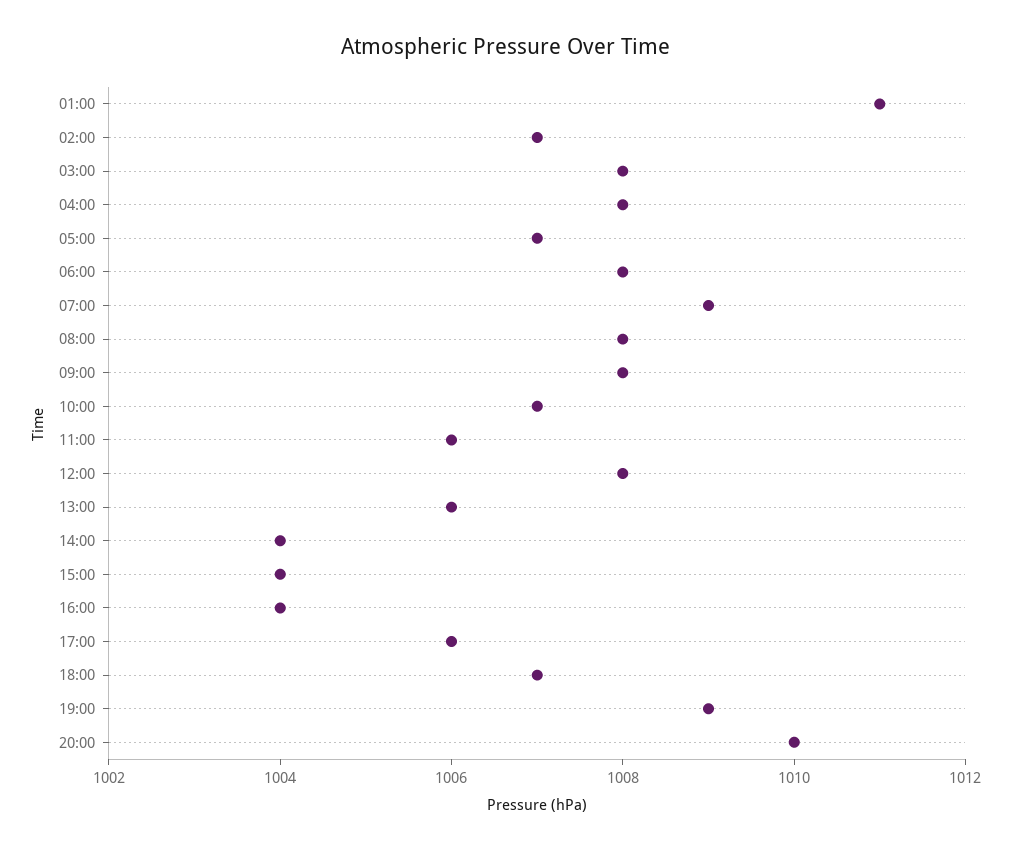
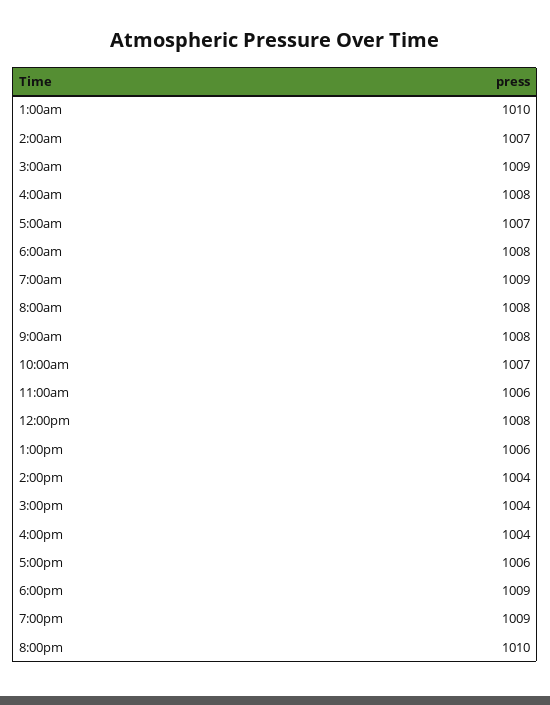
  {
-   "01:00": 1011,
+   "01:00": 1010,
    "02:00": 1007,
-   "03:00": 1008,
+   "03:00": 1009,
    "04:00": 1008,
    "05:00": 1007,
    "06:00": 1008,
    "07:00": 1009,
    "08:00": 1008,
    "09:00": 1008,
    "10:00": 1007,
    "11:00": 1006,
    "12:00": 1008,
    "13:00": 1006,
    "14:00": 1004,
    "15:00": 1004,
    "16:00": 1004,
    "17:00": 1006,
-   "18:00": 1007,
+   "18:00": 1009,
    "19:00": 1009,
    "20:00": 1010
  }

